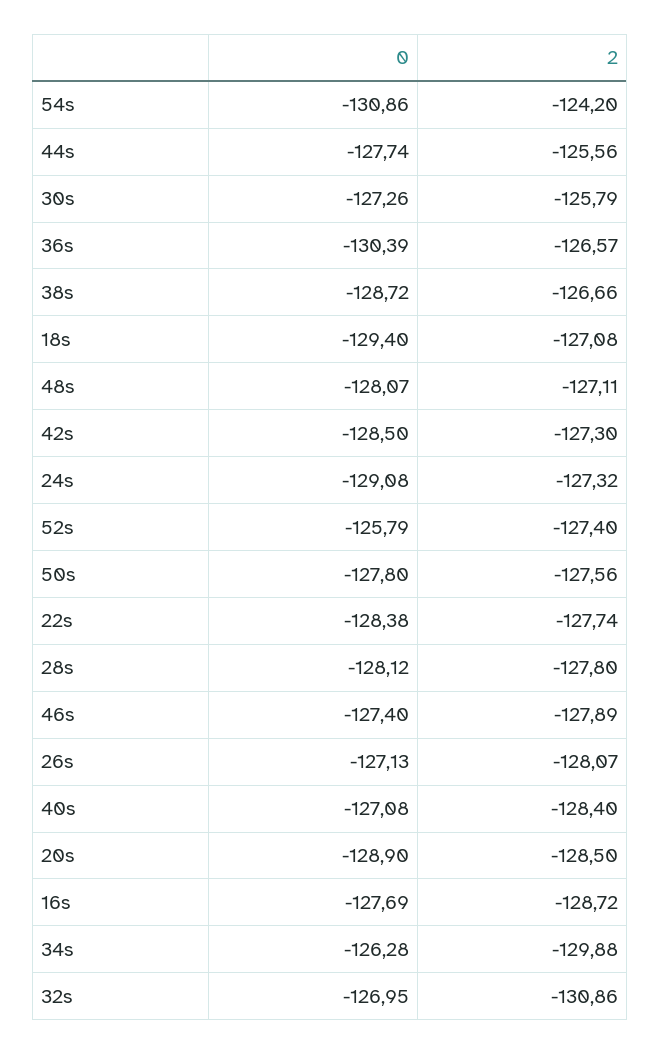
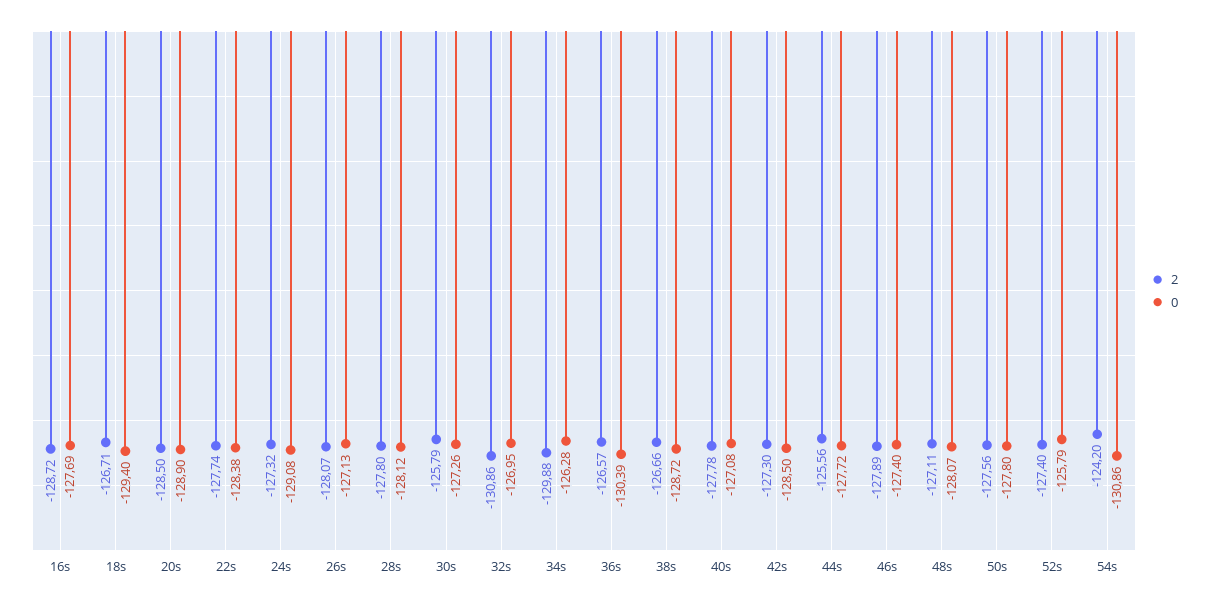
  {
    "0": {
      "54s": -130.86,
-     "44s": -127.74,
+     "44s": -127.72,
      "30s": -127.26,
      "36s": -130.39,
      "38s": -128.72,
      "18s": -129.4,
      "48s": -128.07,
      "42s": -128.5,
      "24s": -129.08,
      "52s": -125.79,
      "50s": -127.8,
      "22s": -128.38,
      "28s": -128.12,
      "46s": -127.4,
      "26s": -127.13,
      "40s": -127.08,
      "20s": -128.9,
      "16s": -127.69,
      "34s": -126.28,
      "32s": -126.95
    },
    "2": {
      "54s": -124.2,
      "44s": -125.56,
      "30s": -125.79,
      "36s": -126.57,
      "38s": -126.66,
-     "18s": -127.08,
+     "18s": -126.71,
      "48s": -127.11,
      "42s": -127.3,
      "24s": -127.32,
      "52s": -127.4,
      "50s": -127.56,
      "22s": -127.74,
      "28s": -127.8,
      "46s": -127.89,
      "26s": -128.07,
-     "40s": -128.4,
+     "40s": -127.78,
      "20s": -128.5,
      "16s": -128.72,
      "34s": -129.88,
      "32s": -130.86
    }
  }

